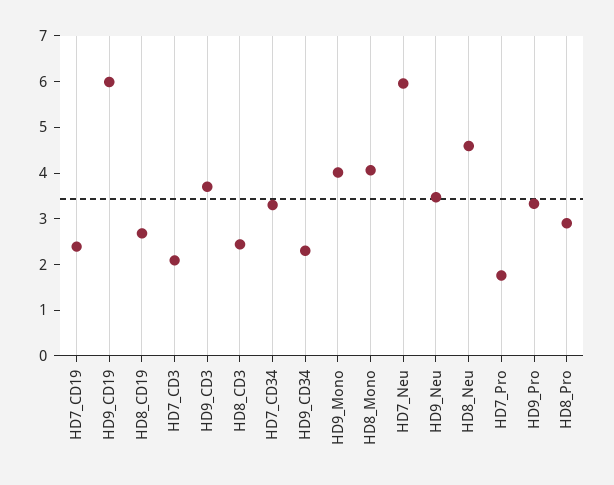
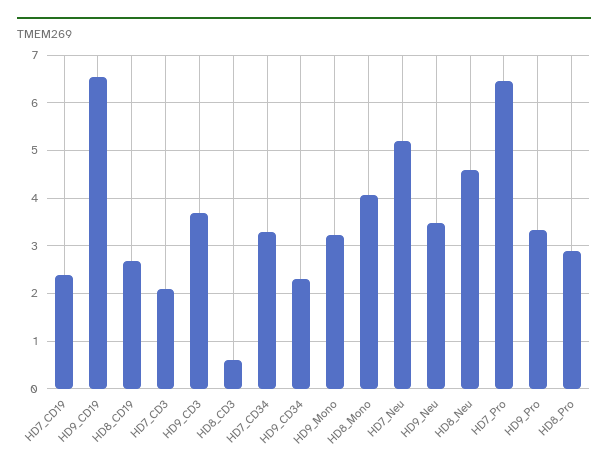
  {
    "HD7_CD19": 2.4,
-   "HD9_CD19": 6,
+   "HD9_CD19": 6.6,
    "HD8_CD19": 2.6,
    "HD7_CD3": 2,
    "HD9_CD3": 3.8,
-   "HD8_CD3": 2.4,
+   "HD8_CD3": 0.6,
    "HD7_CD34": 3.4,
    "HD9_CD34": 2.4,
-   "HD9_Mono": 4,
+   "HD9_Mono": 3.2,
    "HD8_Mono": 4,
-   "HD7_Neu": 6,
+   "HD7_Neu": 5.2,
    "HD9_Neu": 3.4,
    "HD8_Neu": 4.6,
-   "HD7_Pro": 1.8,
+   "HD7_Pro": 6.4,
    "HD9_Pro": 3.4,
    "HD8_Pro": 3
  }

